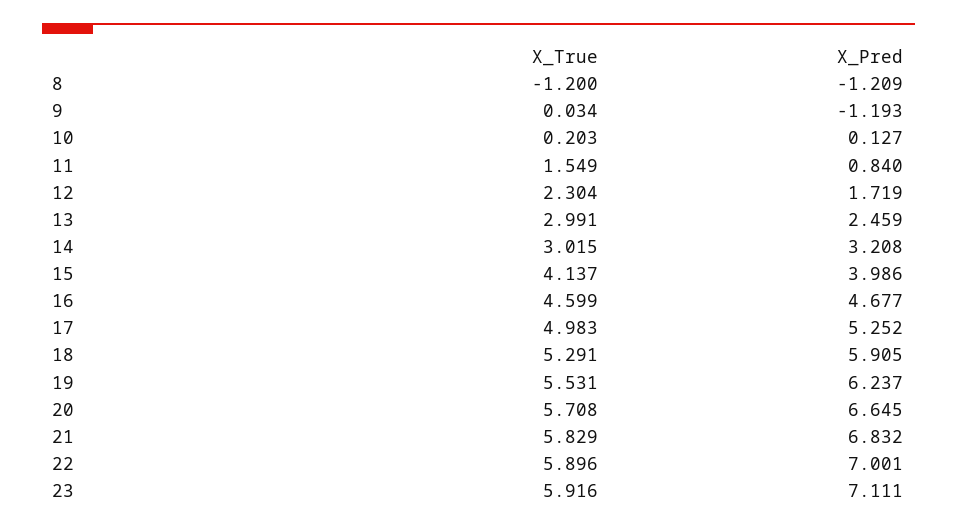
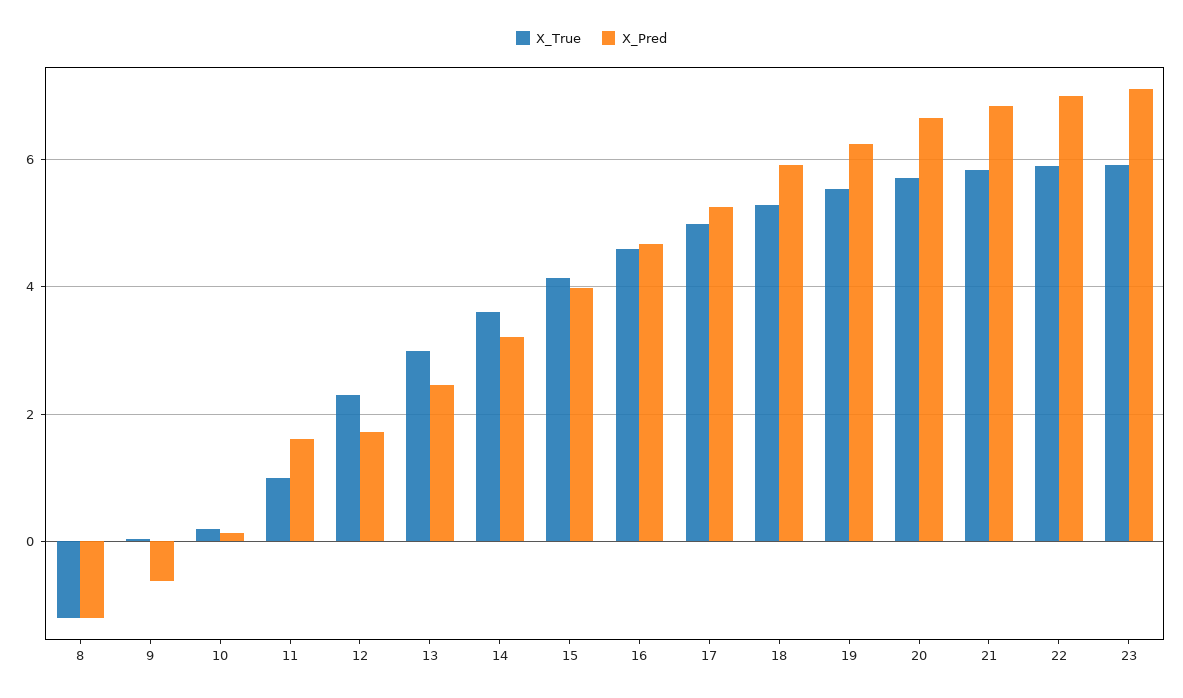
  {
    "X_True": {
      "8": -1.2,
      "9": 0.034,
      "10": 0.203,
-     "11": 1.549,
+     "11": 1,
      "12": 2.304,
      "13": 2.991,
-     "14": 3.015,
+     "14": 3.6,
      "15": 4.137,
      "16": 4.599,
      "17": 4.983,
      "18": 5.291,
      "19": 5.531,
      "20": 5.708,
      "21": 5.829,
      "22": 5.896,
      "23": 5.916
    },
    "X_Pred": {
      "8": -1.209,
-     "9": -1.193,
+     "9": -0.6,
      "10": 0.127,
-     "11": 0.84,
+     "11": 1.6,
      "12": 1.719,
      "13": 2.459,
      "14": 3.208,
      "15": 3.986,
      "16": 4.677,
      "17": 5.252,
      "18": 5.905,
      "19": 6.237,
      "20": 6.645,
      "21": 6.832,
      "22": 7.001,
      "23": 7.111
    }
  }

